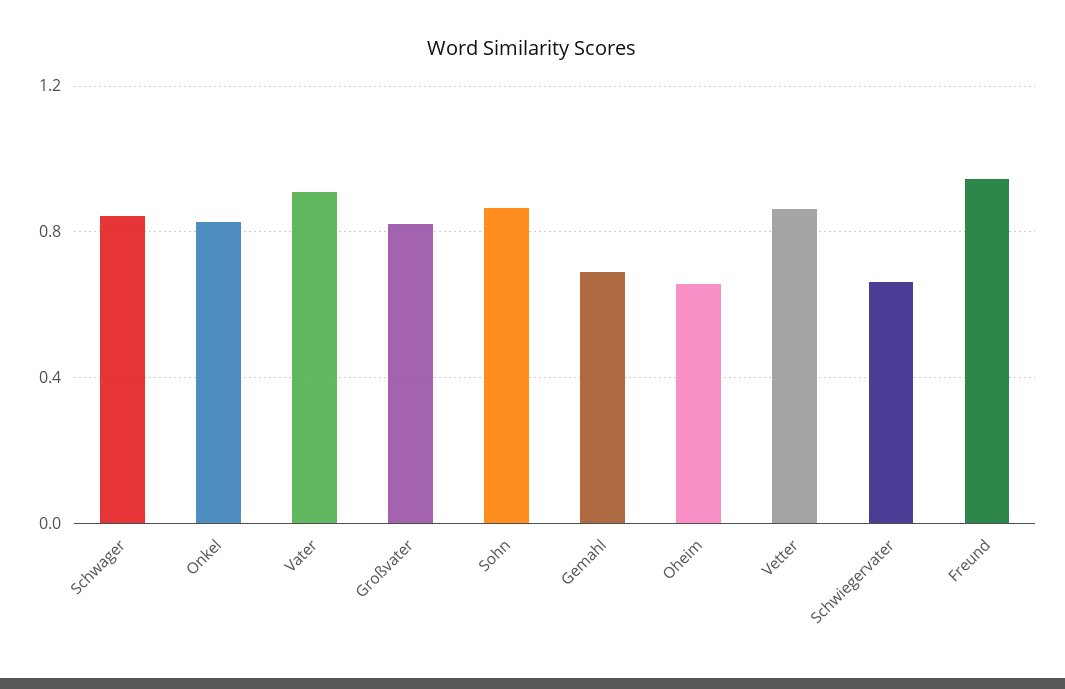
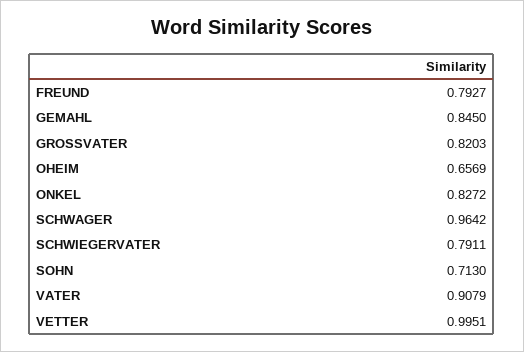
  {
-   "Schwager": 0.85,
+   "Schwager": 0.9642,
    "Onkel": 0.8272,
    "Vater": 0.9079,
    "Großvater": 0.8203,
-   "Sohn": 0.85,
+   "Sohn": 0.713,
-   "Gemahl": 0.7,
+   "Gemahl": 0.845,
    "Oheim": 0.6569,
-   "Vetter": 0.85,
+   "Vetter": 0.9951,
-   "Schwiegervater": 0.65,
+   "Schwiegervater": 0.7911,
-   "Freund": 0.95
+   "Freund": 0.7927
  }

